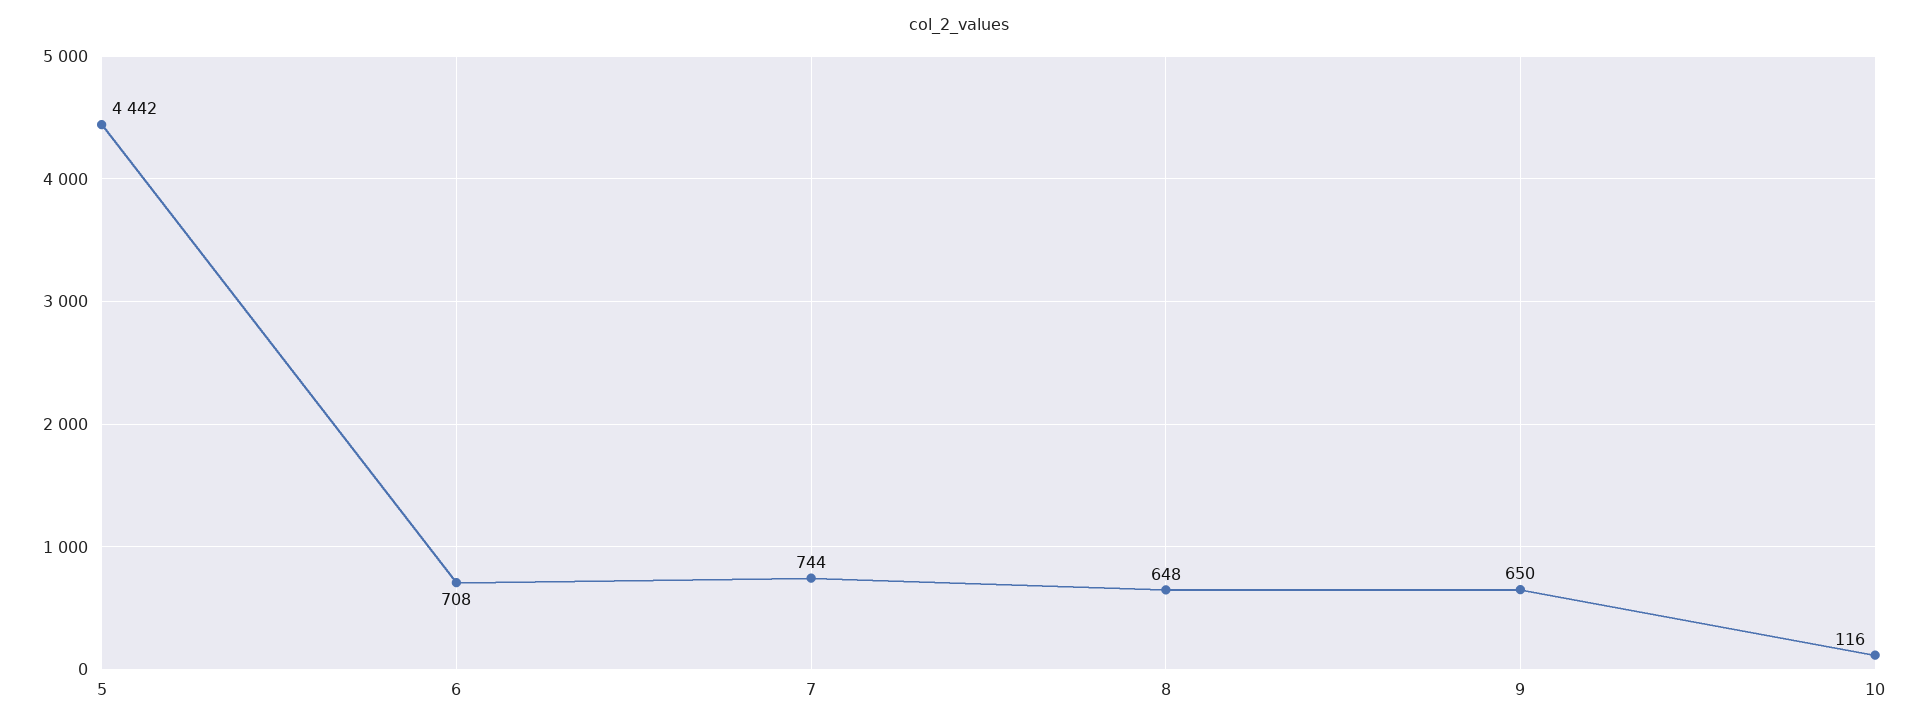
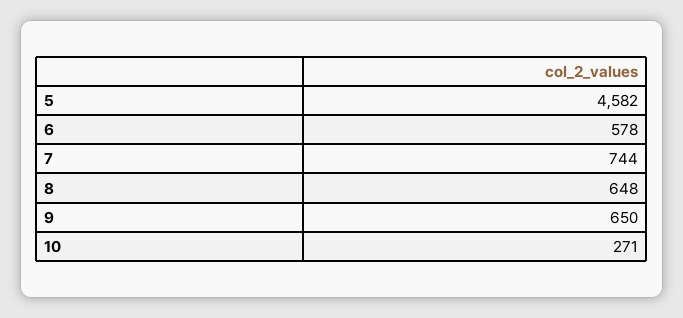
  {
-   "5": 4442,
+   "5": 4582,
-   "6": 708,
+   "6": 578,
    "7": 744,
    "8": 648,
    "9": 650,
-   "10": 116
+   "10": 271
  }

